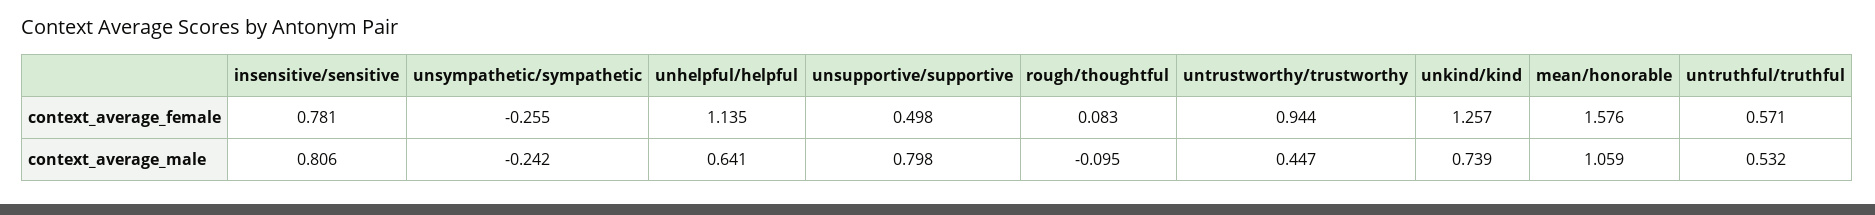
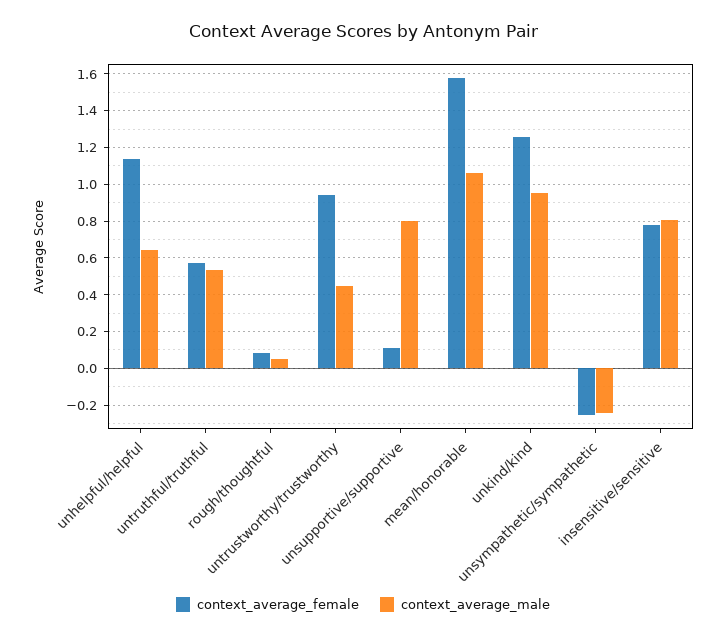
  {
    "context_average_female": {
      "insensitive/sensitive": 0.781,
      "unsympathetic/sympathetic": -0.255,
      "unhelpful/helpful": 1.135,
-     "unsupportive/supportive": 0.498,
+     "unsupportive/supportive": 0.1,
      "rough/thoughtful": 0.083,
      "untrustworthy/trustworthy": 0.944,
      "unkind/kind": 1.257,
      "mean/honorable": 1.576,
      "untruthful/truthful": 0.571
    },
    "context_average_male": {
      "insensitive/sensitive": 0.806,
      "unsympathetic/sympathetic": -0.242,
      "unhelpful/helpful": 0.641,
      "unsupportive/supportive": 0.798,
-     "rough/thoughtful": -0.095,
+     "rough/thoughtful": 0.05,
      "untrustworthy/trustworthy": 0.447,
-     "unkind/kind": 0.739,
+     "unkind/kind": 0.95,
      "mean/honorable": 1.059,
      "untruthful/truthful": 0.532
    }
  }

